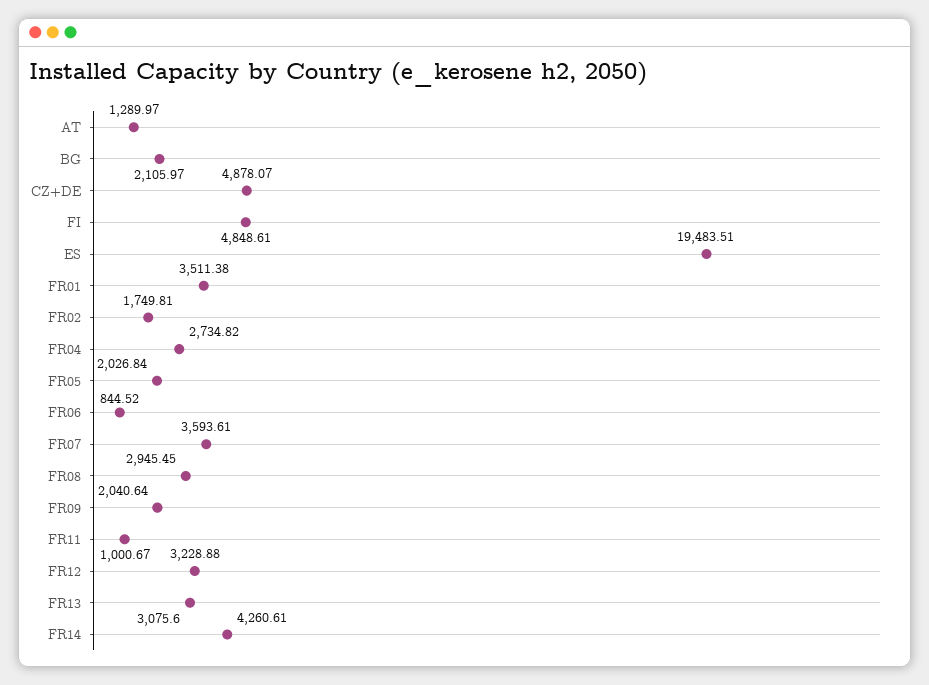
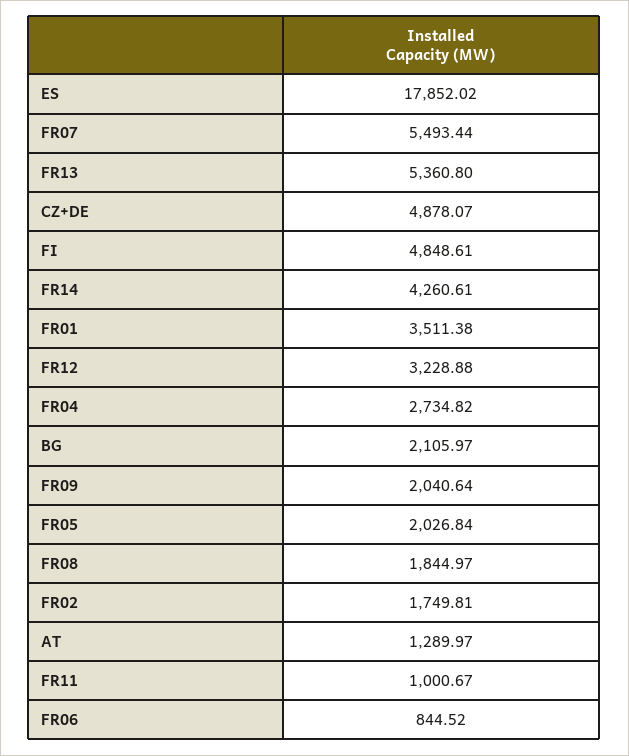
  {
    "AT": 1289.97,
    "BG": 2105.97,
    "CZ+DE": 4878.07,
    "FI": 4848.61,
-   "ES": 19483.51,
+   "ES": 17852.02,
    "FR01": 3511.38,
    "FR02": 1749.81,
    "FR04": 2734.82,
    "FR05": 2026.84,
    "FR06": 844.52,
-   "FR07": 3593.61,
+   "FR07": 5493.44,
-   "FR08": 2945.45,
+   "FR08": 1844.97,
    "FR09": 2040.64,
    "FR11": 1000.67,
    "FR12": 3228.88,
-   "FR13": 3075.6,
+   "FR13": 5360.8,
    "FR14": 4260.61
  }

